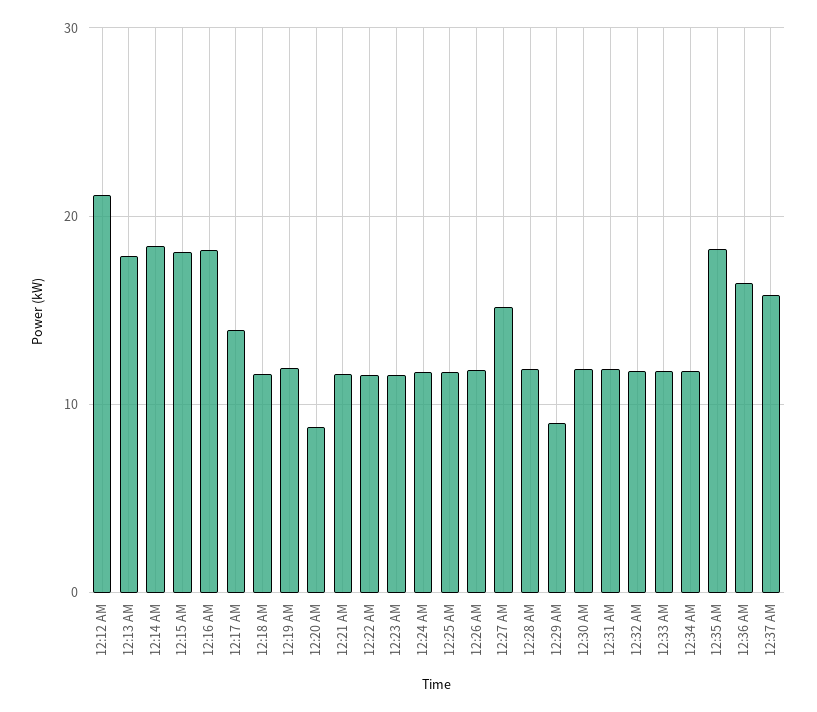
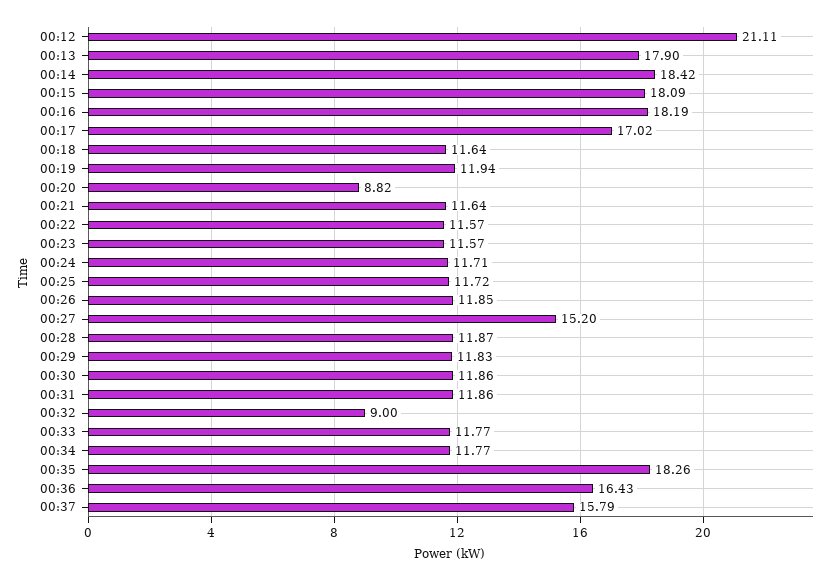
  {
    "12:12 AM": 21.11,
    "12:13 AM": 17.9,
    "12:14 AM": 18.42,
    "12:15 AM": 18.09,
    "12:16 AM": 18.19,
-   "12:17 AM": 14,
+   "12:17 AM": 17.02,
    "12:18 AM": 11.64,
    "12:19 AM": 11.94,
    "12:20 AM": 8.82,
    "12:21 AM": 11.64,
    "12:22 AM": 11.57,
    "12:23 AM": 11.57,
    "12:24 AM": 11.71,
    "12:25 AM": 11.72,
    "12:26 AM": 11.85,
    "12:27 AM": 15.2,
    "12:28 AM": 11.87,
-   "12:29 AM": 9,
+   "12:29 AM": 11.83,
    "12:30 AM": 11.86,
    "12:31 AM": 11.86,
-   "12:32 AM": 12,
+   "12:32 AM": 9,
    "12:33 AM": 11.77,
    "12:34 AM": 11.77,
    "12:35 AM": 18.26,
    "12:36 AM": 16.43,
    "12:37 AM": 15.79
  }

